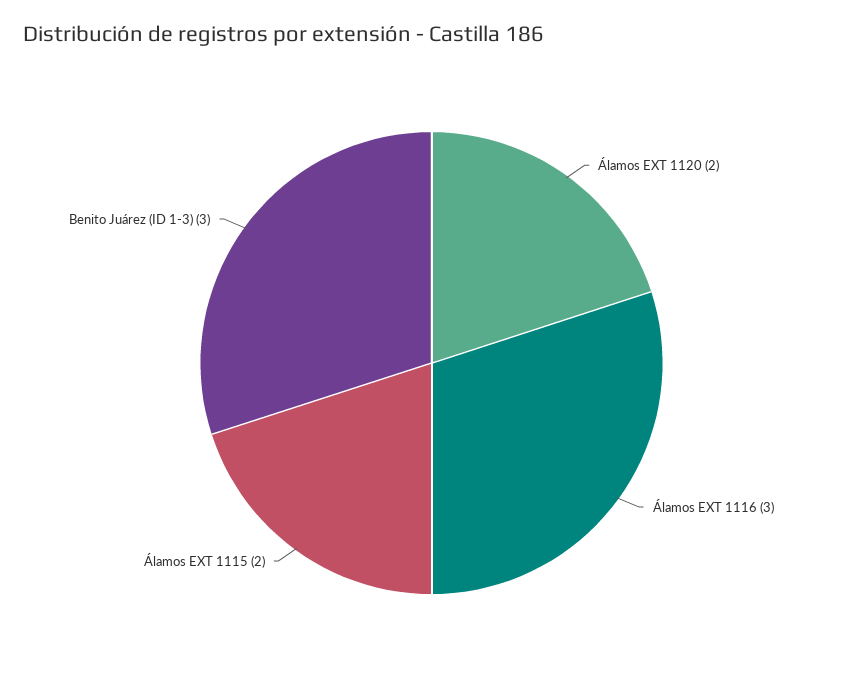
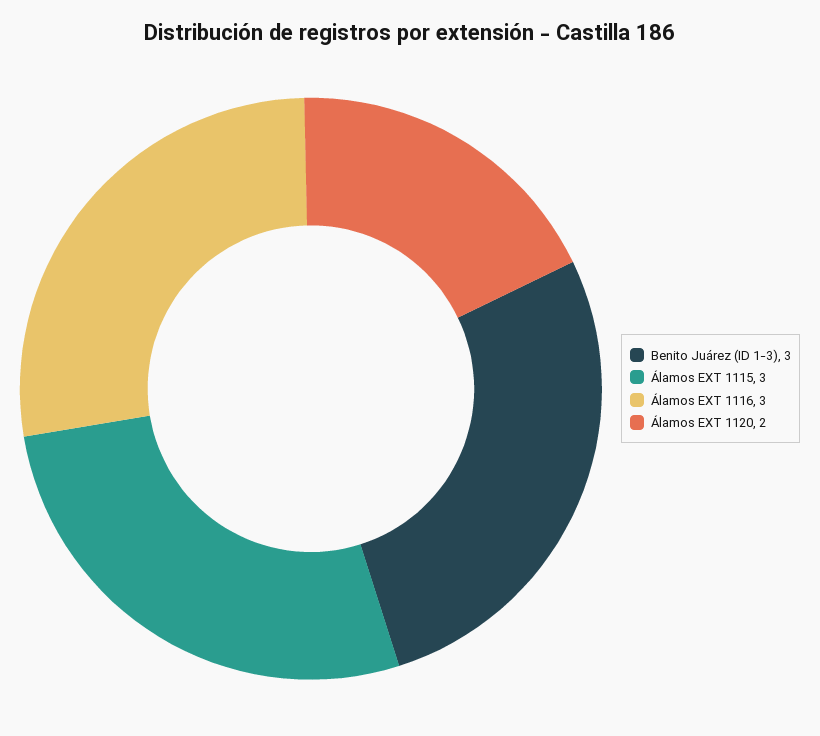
  {
    "Álamos EXT 1120": 2,
    "Álamos EXT 1116": 3,
-   "Álamos EXT 1115": 2,
+   "Álamos EXT 1115": 3,
    "Benito Juárez (ID 1-3)": 3
  }

